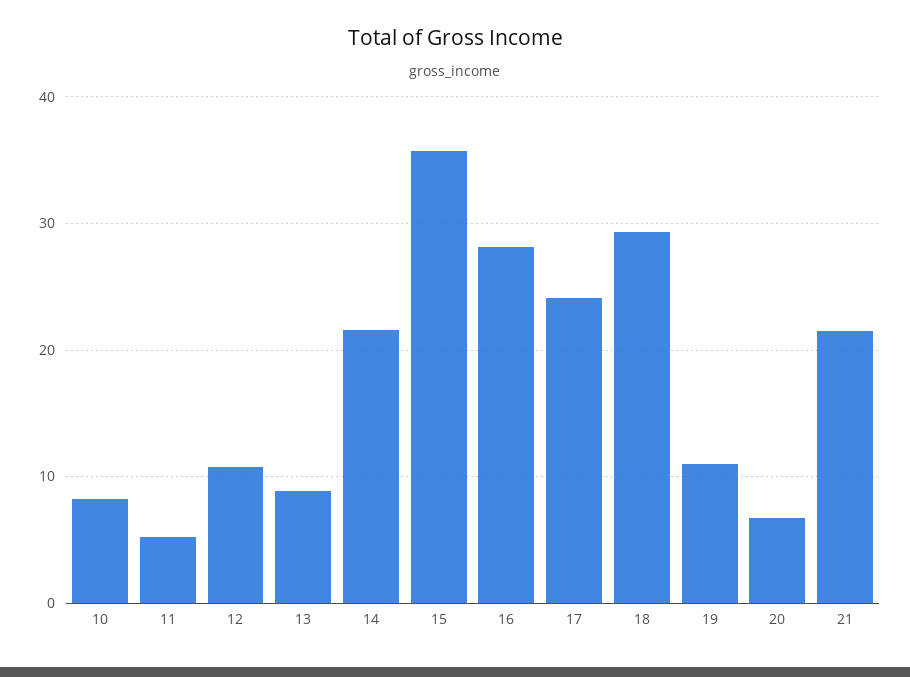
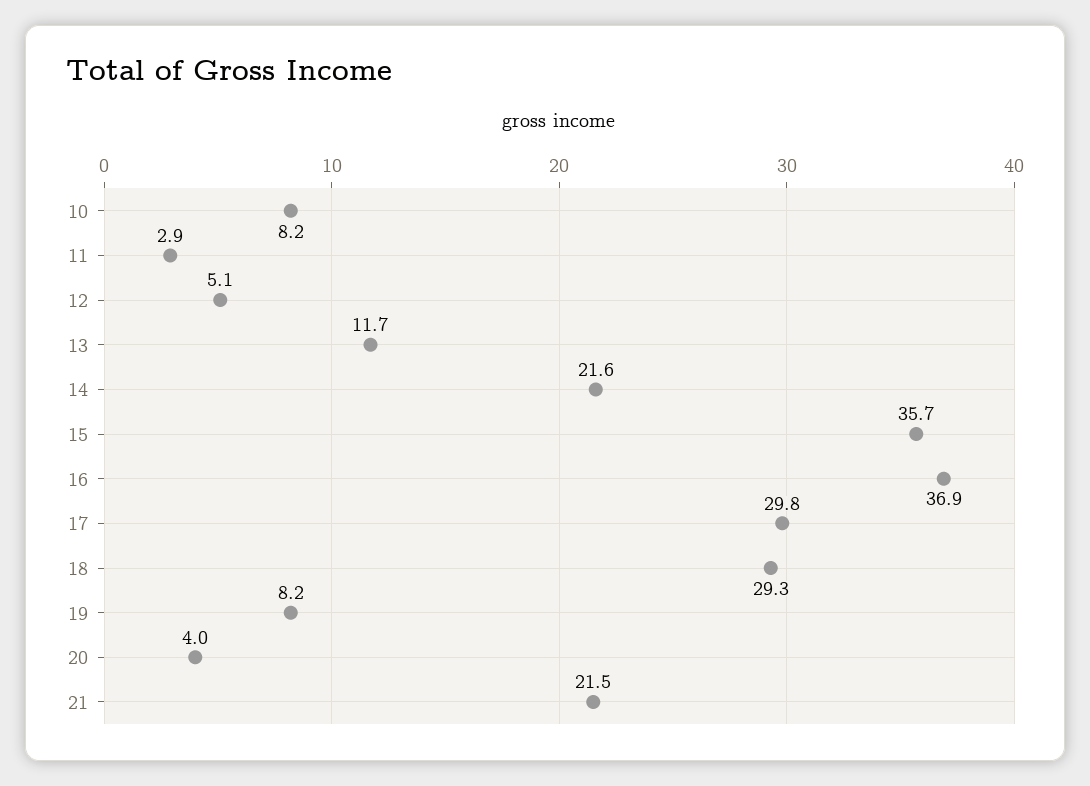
  {
    "10": 8.2,
-   "11": 5,
+   "11": 2.9,
-   "12": 11,
+   "12": 5.1,
-   "13": 9,
+   "13": 11.7,
    "14": 21.6,
    "15": 35.7,
-   "16": 28,
+   "16": 36.9,
-   "17": 24,
+   "17": 29.8,
    "18": 29.3,
-   "19": 11,
+   "19": 8.2,
-   "20": 7,
+   "20": 4,
    "21": 21.5
  }

